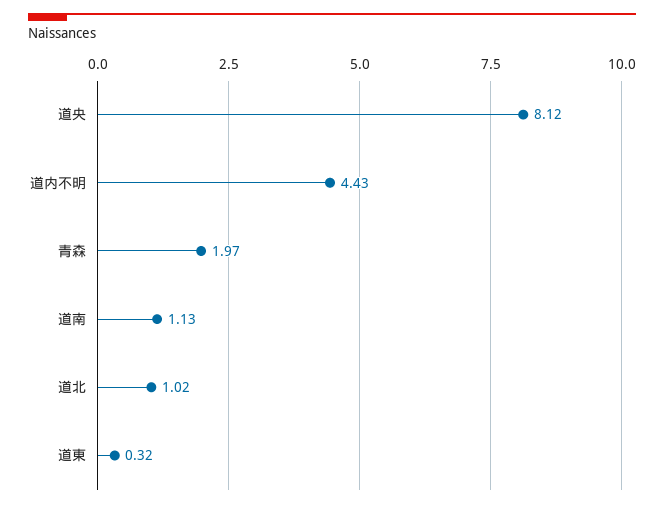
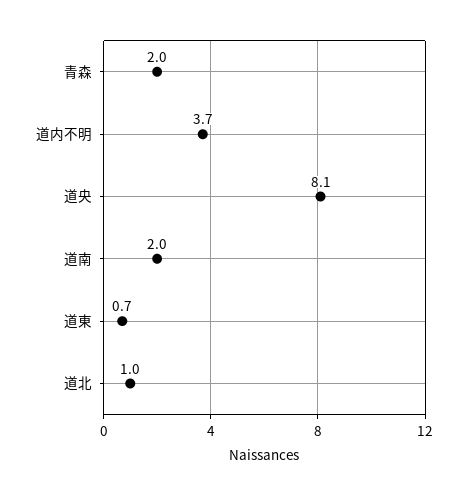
  {
    "道央": 8.12,
-   "道内不明": 4.43,
+   "道内不明": 3.7,
    "青森": 1.97,
-   "道南": 1.13,
+   "道南": 2,
    "道北": 1.02,
-   "道東": 0.32
+   "道東": 0.7
  }

